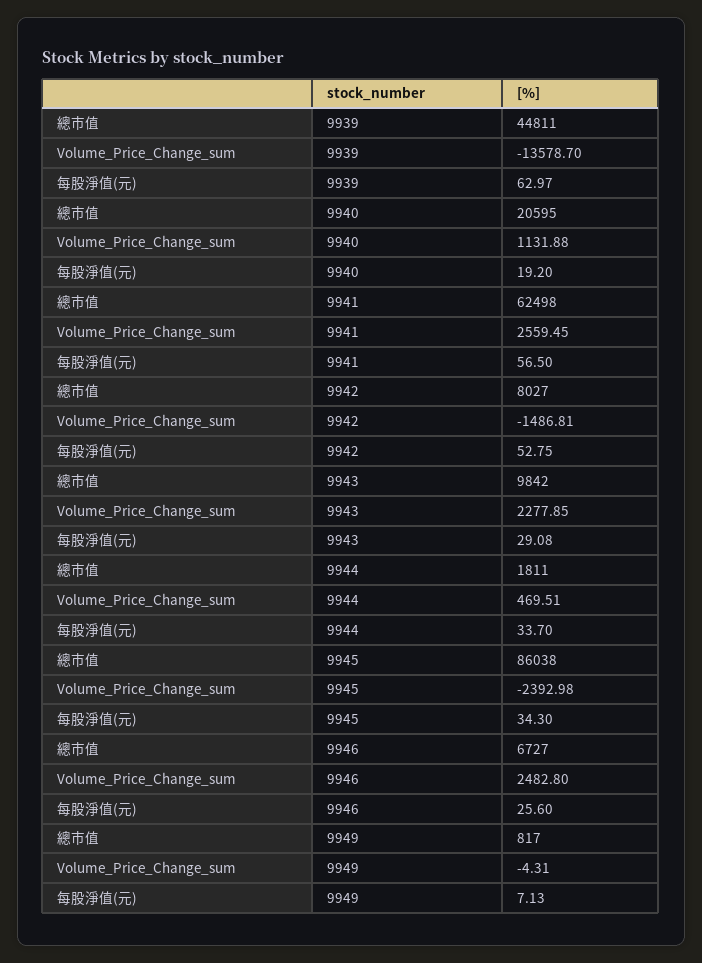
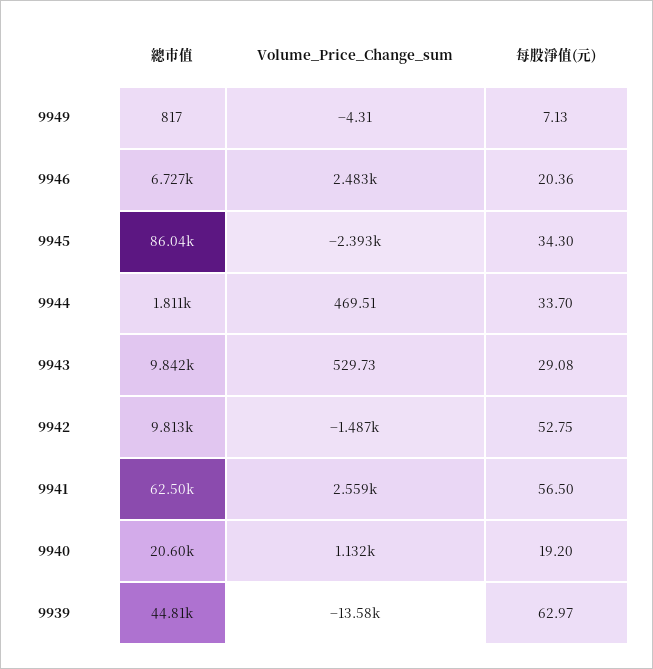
  {
    "總市值": {
      "9939": 44811,
      "9940": 20595,
      "9941": 62498,
-     "9942": 8027,
+     "9942": 9813,
      "9943": 9842,
      "9944": 1811,
      "9945": 86038,
      "9946": 6727,
      "9949": 817
    },
    "Volume_Price_Change_sum": {
      "9939": -13578.7,
      "9940": 1131.88,
      "9941": 2559.45,
      "9942": -1486.81,
-     "9943": 2277.85,
+     "9943": 529.73,
      "9944": 469.51,
      "9945": -2392.98,
      "9946": 2482.8,
      "9949": -4.31
    },
    "每股淨值(元)": {
      "9939": 62.97,
      "9940": 19.2,
      "9941": 56.5,
      "9942": 52.75,
      "9943": 29.08,
      "9944": 33.7,
      "9945": 34.3,
-     "9946": 25.6,
+     "9946": 20.36,
      "9949": 7.13
    }
  }

